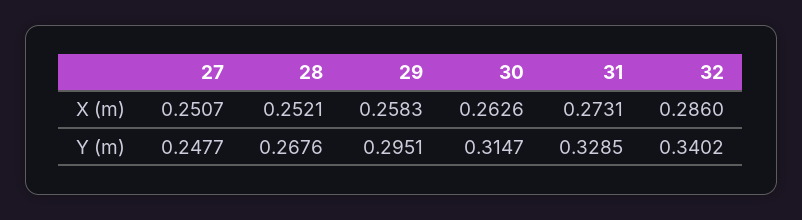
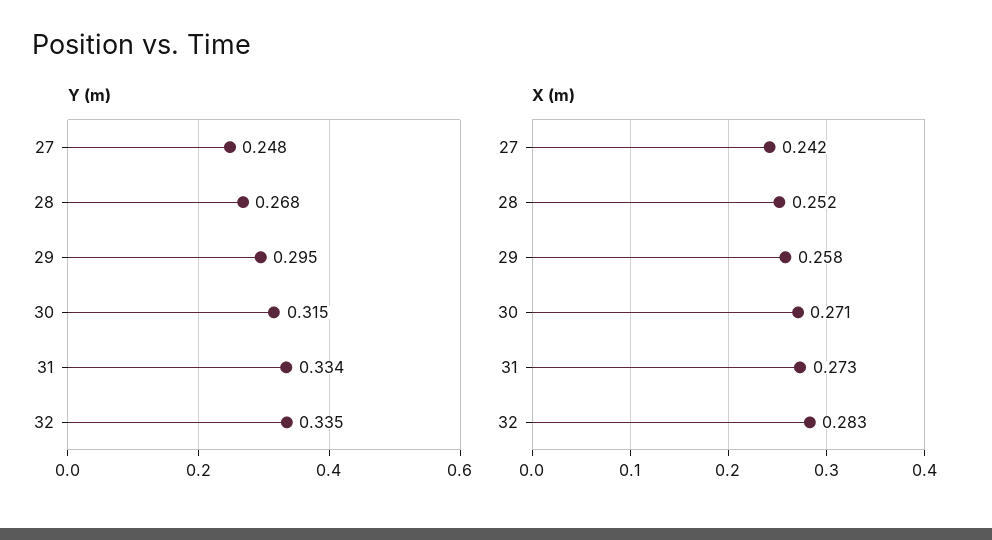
  {
    "X (m)": {
-     "27": 0.2507,
+     "27": 0.242,
      "28": 0.2521,
      "29": 0.2583,
-     "30": 0.2626,
+     "30": 0.271,
      "31": 0.2731,
-     "32": 0.286
+     "32": 0.283
    },
    "Y (m)": {
      "27": 0.2477,
      "28": 0.2676,
      "29": 0.2951,
      "30": 0.3147,
-     "31": 0.3285,
+     "31": 0.334,
-     "32": 0.3402
+     "32": 0.335
    }
  }

